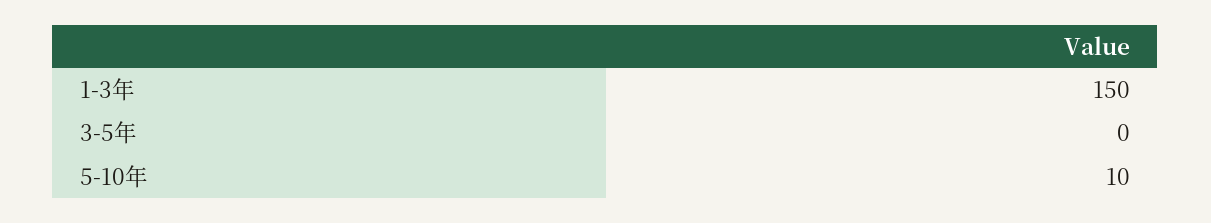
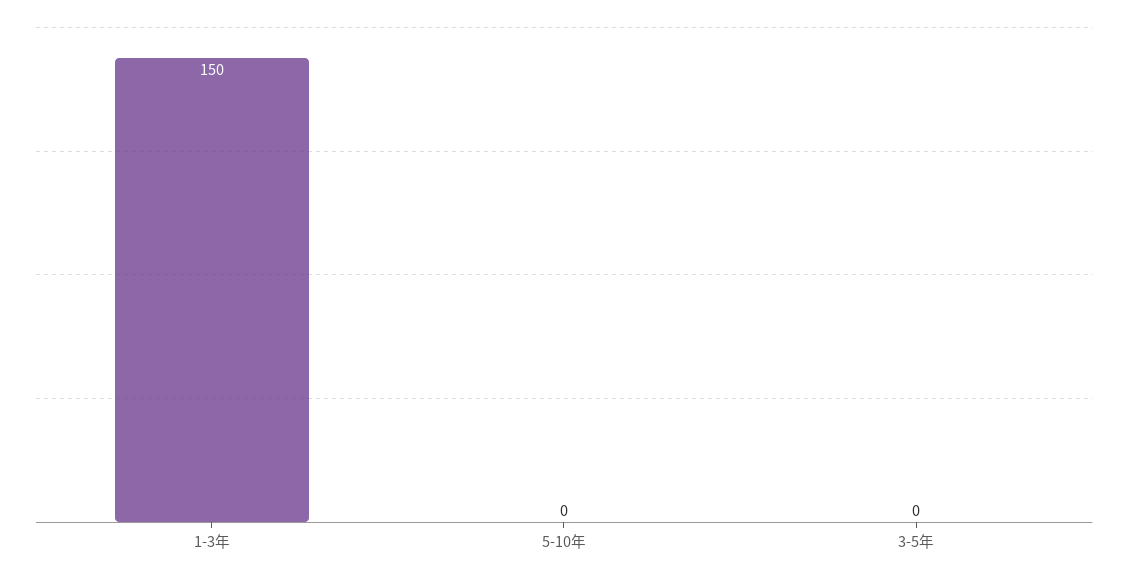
  {
    "1-3年": 150,
    "3-5年": 0,
-   "5-10年": 10
+   "5-10年": 0
  }

